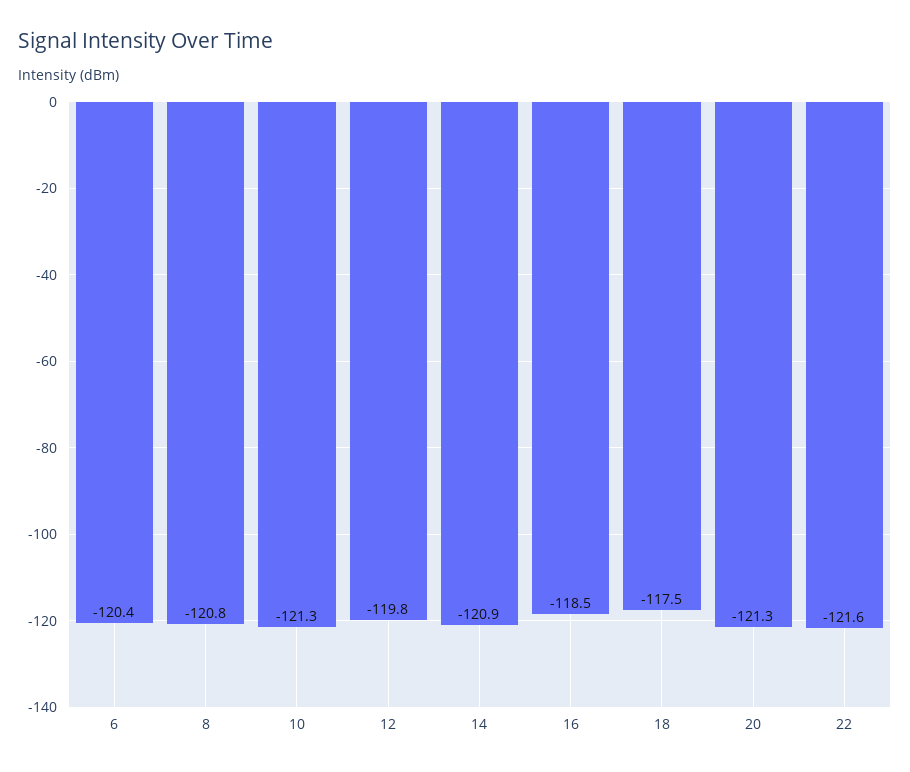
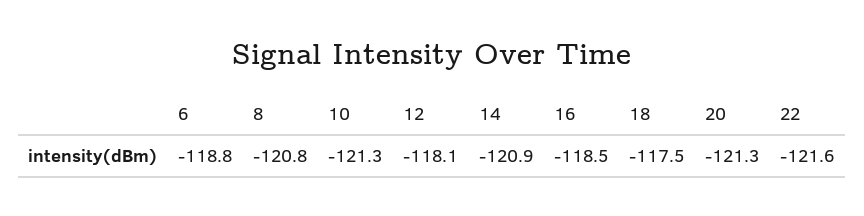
  {
-   "6": -120.4,
+   "6": -118.8,
    "8": -120.8,
    "10": -121.3,
-   "12": -119.8,
+   "12": -118.1,
    "14": -120.9,
    "16": -118.5,
    "18": -117.5,
    "20": -121.3,
    "22": -121.6
  }

